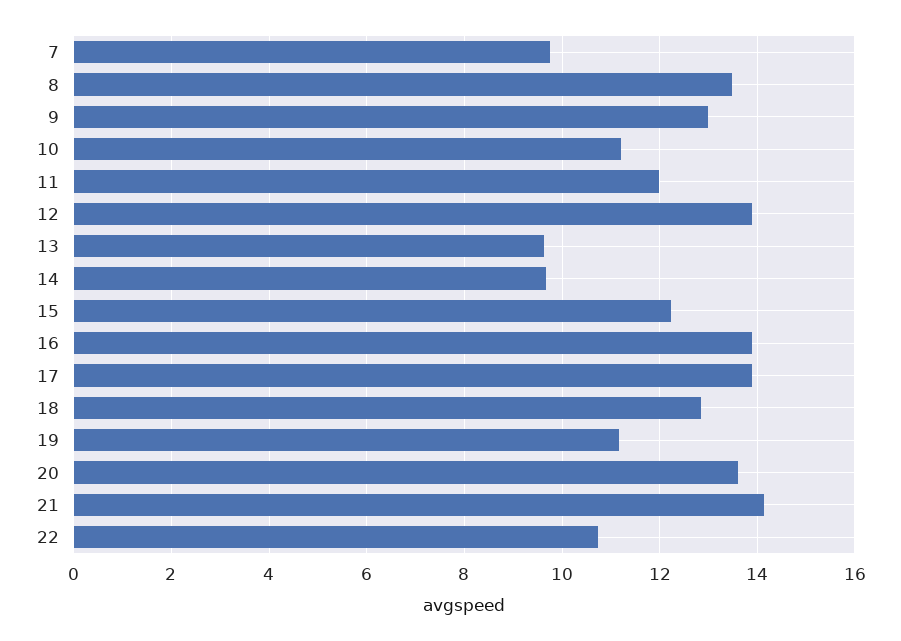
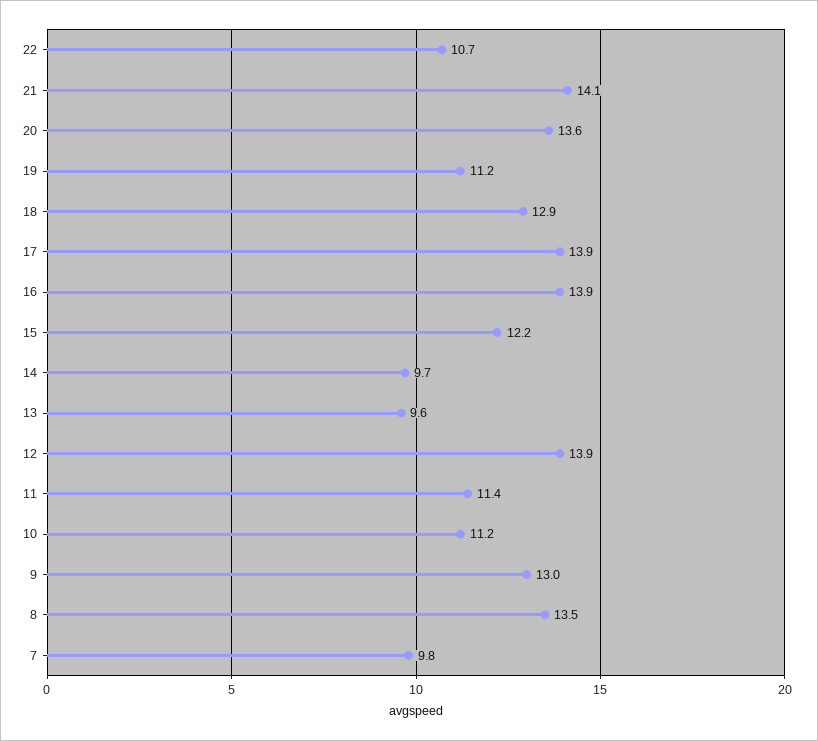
  {
    "7": 9.8,
    "8": 13.5,
    "9": 13,
    "10": 11.2,
-   "11": 12,
+   "11": 11.4,
    "12": 13.9,
    "13": 9.6,
    "14": 9.7,
    "15": 12.2,
    "16": 13.9,
    "17": 13.9,
    "18": 12.9,
    "19": 11.2,
    "20": 13.6,
    "21": 14.1,
    "22": 10.7
  }

